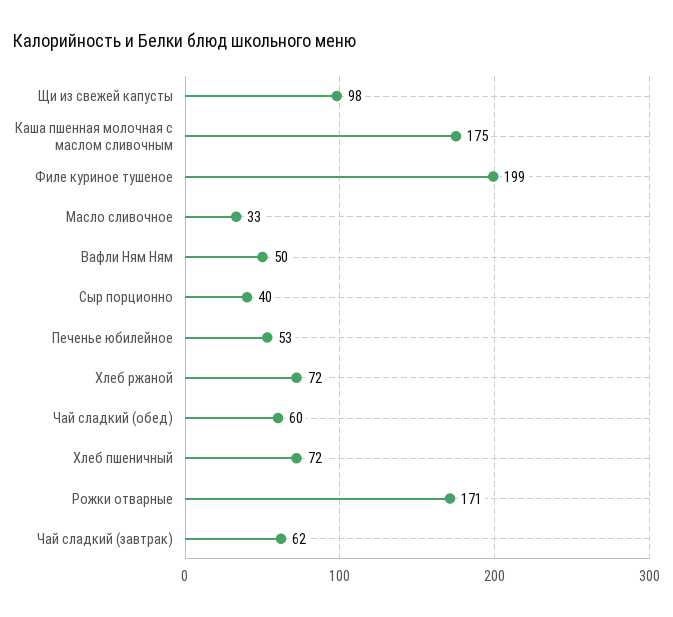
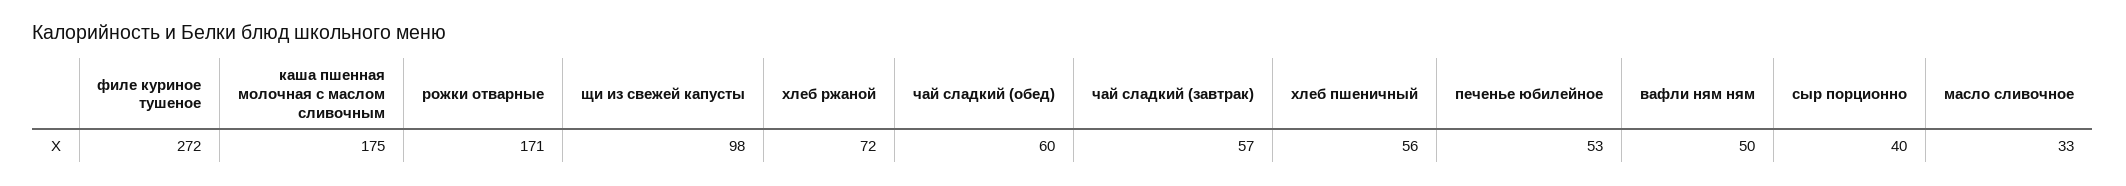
  {
    "Щи из свежей капусты": 98,
    "Каша пшенная молочная с маслом сливочным": 175,
-   "Филе куриное тушеное": 199,
+   "Филе куриное тушеное": 272,
    "Масло сливочное": 33,
    "Вафли Ням Ням": 50,
    "Сыр порционно": 40,
    "Печенье юбилейное": 53,
    "Хлеб ржаной": 72,
    "Чай сладкий (обед)": 60,
-   "Хлеб пшеничный": 72,
+   "Хлеб пшеничный": 56,
    "Рожки отварные": 171,
-   "Чай сладкий (завтрак)": 62
+   "Чай сладкий (завтрак)": 57
  }

